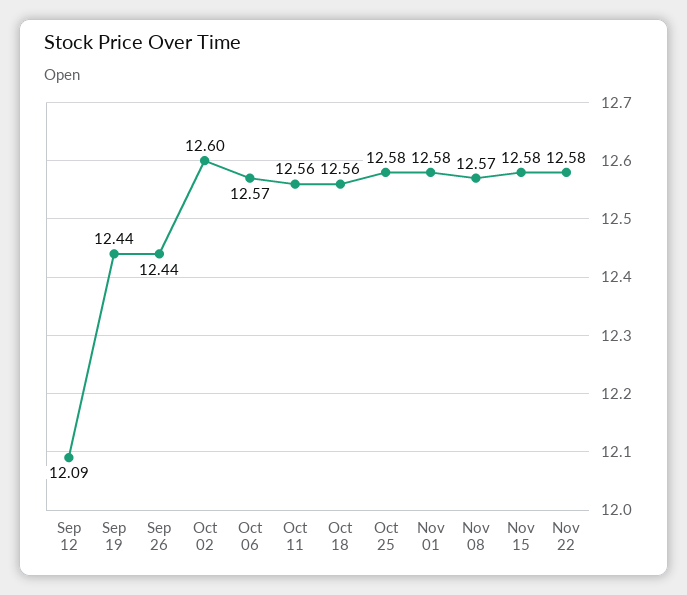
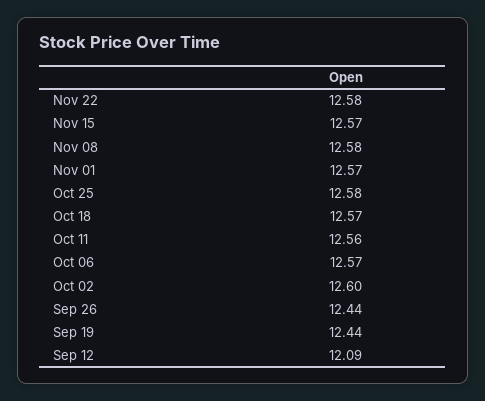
  {
    "Sep 12": 12.09,
    "Sep 19": 12.44,
    "Sep 26": 12.44,
    "Oct 02": 12.6,
    "Oct 06": 12.57,
    "Oct 11": 12.56,
-   "Oct 18": 12.56,
+   "Oct 18": 12.57,
    "Oct 25": 12.58,
-   "Nov 01": 12.58,
+   "Nov 01": 12.57,
-   "Nov 08": 12.57,
+   "Nov 08": 12.58,
-   "Nov 15": 12.58,
+   "Nov 15": 12.57,
    "Nov 22": 12.58
  }

